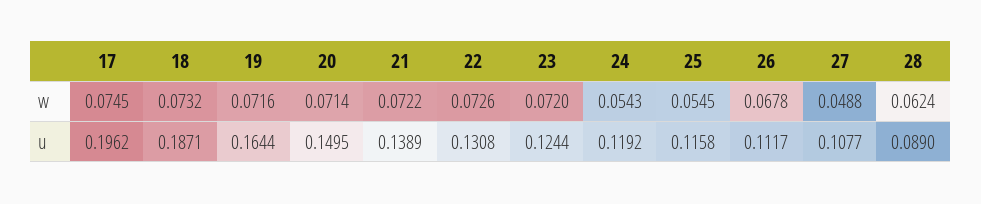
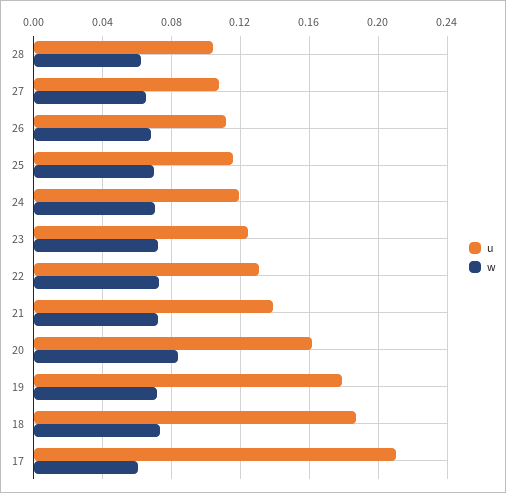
  {
    "w": {
-     "17": 0.0745,
+     "17": 0.06,
      "18": 0.0732,
      "19": 0.0716,
-     "20": 0.0714,
+     "20": 0.085,
      "21": 0.0722,
      "22": 0.0726,
      "23": 0.072,
-     "24": 0.0543,
+     "24": 0.07,
-     "25": 0.0545,
+     "25": 0.07,
      "26": 0.0678,
-     "27": 0.0488,
+     "27": 0.065,
      "28": 0.0624
    },
    "u": {
-     "17": 0.1962,
+     "17": 0.21,
      "18": 0.1871,
-     "19": 0.1644,
+     "19": 0.18,
-     "20": 0.1495,
+     "20": 0.16,
      "21": 0.1389,
      "22": 0.1308,
      "23": 0.1244,
      "24": 0.1192,
      "25": 0.1158,
      "26": 0.1117,
      "27": 0.1077,
-     "28": 0.089
+     "28": 0.105
    }
  }

